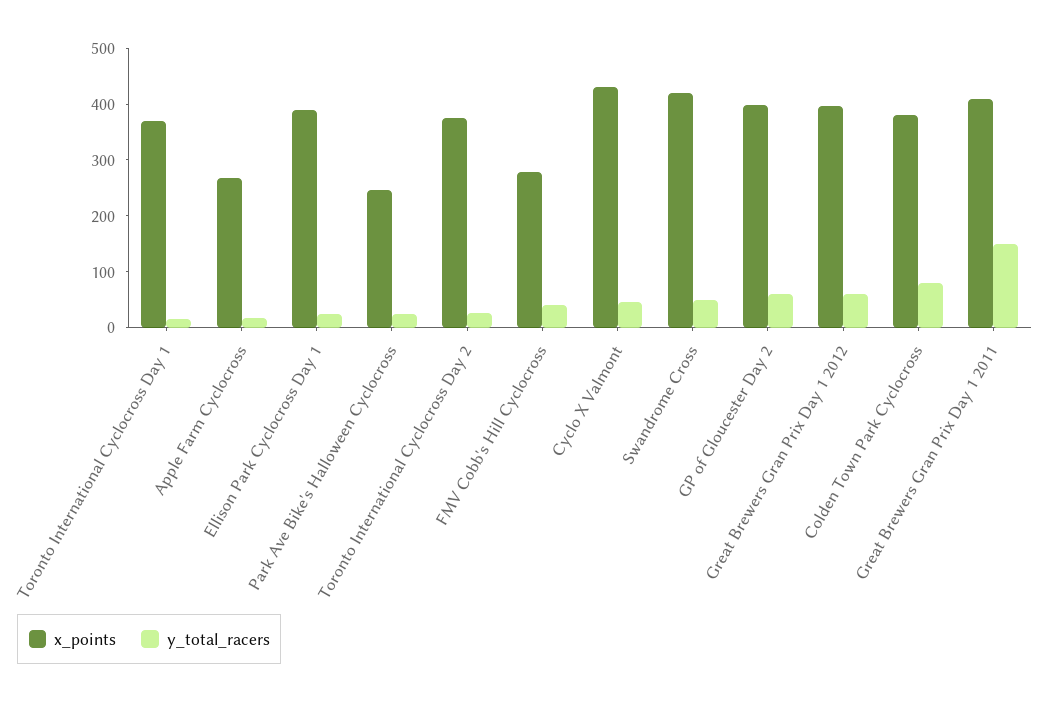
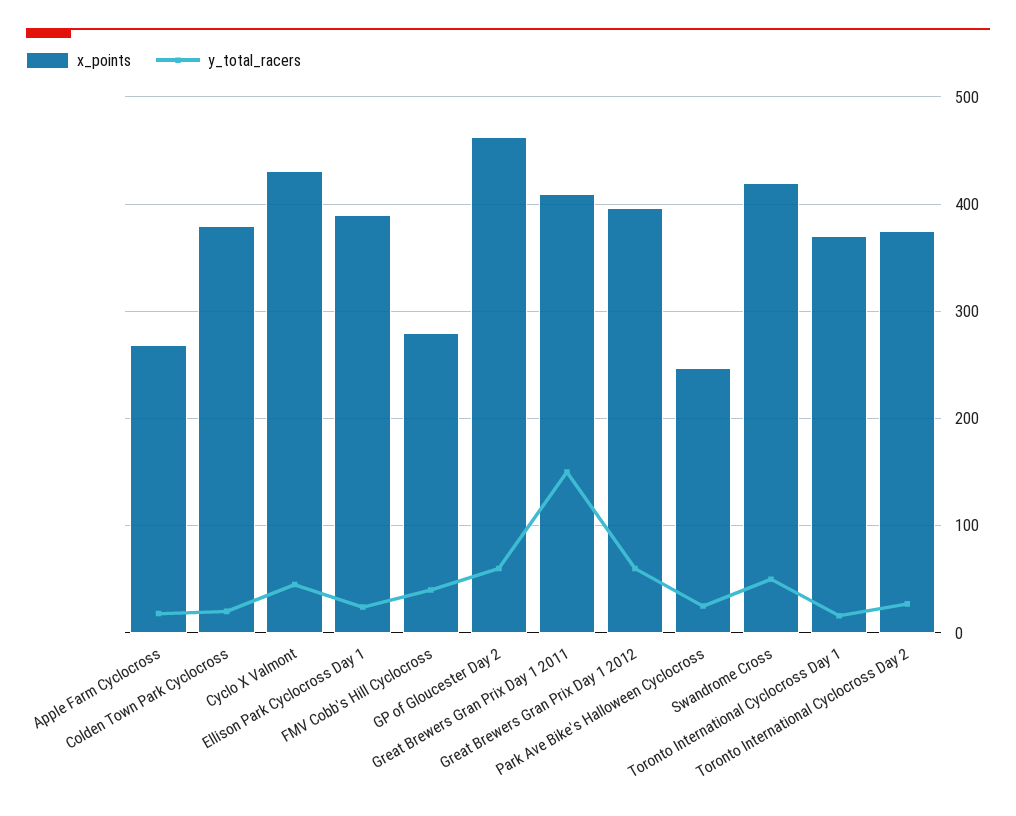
  {
    "x_points": {
      "Toronto International Cyclocross Day 1": 370,
      "Apple Farm Cyclocross": 270,
      "Ellison Park Cyclocross Day 1": 390,
      "Park Ave Bike's Halloween Cyclocross": 250,
      "Toronto International Cyclocross Day 2": 380,
      "FMV Cobb's Hill Cyclocross": 280,
      "Cyclo X Valmont": 430,
      "Swandrome Cross": 420,
-     "GP of Gloucester Day 2": 400,
+     "GP of Gloucester Day 2": 460,
      "Great Brewers Gran Prix Day 1 2012": 400,
      "Colden Town Park Cyclocross": 380,
      "Great Brewers Gran Prix Day 1 2011": 410
    },
    "y_total_racers": {
      "Toronto International Cyclocross Day 1": 20,
      "Apple Farm Cyclocross": 20,
      "Ellison Park Cyclocross Day 1": 20,
      "Park Ave Bike's Halloween Cyclocross": 30,
      "Toronto International Cyclocross Day 2": 30,
      "FMV Cobb's Hill Cyclocross": 40,
      "Cyclo X Valmont": 50,
      "Swandrome Cross": 50,
      "GP of Gloucester Day 2": 60,
      "Great Brewers Gran Prix Day 1 2012": 60,
-     "Colden Town Park Cyclocross": 80,
+     "Colden Town Park Cyclocross": 20,
      "Great Brewers Gran Prix Day 1 2011": 150
    }
  }

